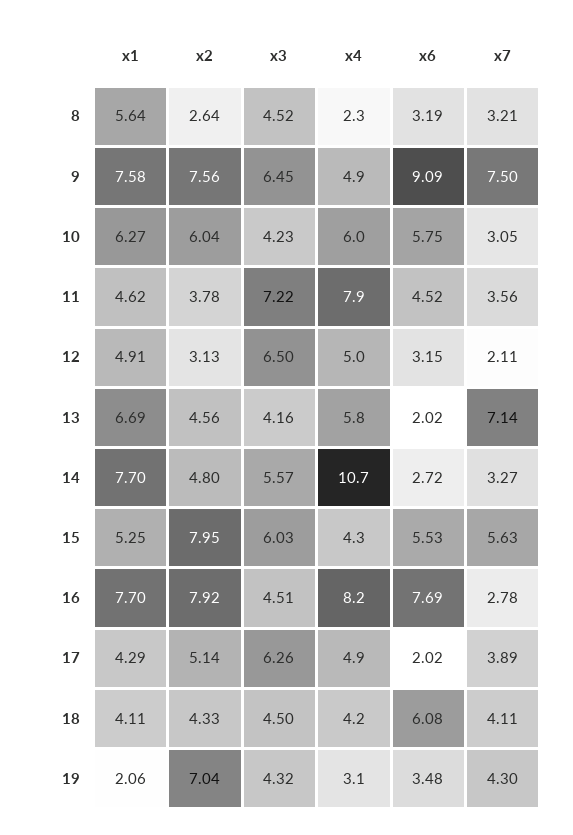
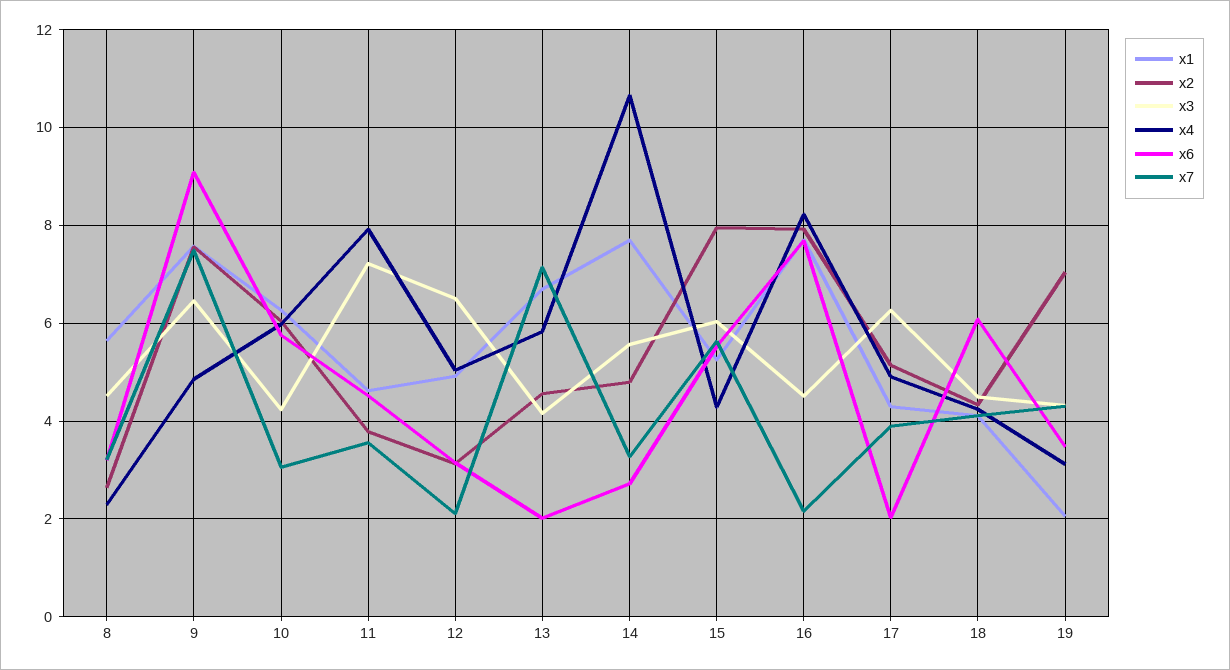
  {
    "x1": {
      "8": 5.64,
      "9": 7.58,
      "10": 6.27,
      "11": 4.62,
      "12": 4.91,
      "13": 6.69,
      "14": 7.7,
      "15": 5.25,
      "16": 7.7,
      "17": 4.29,
      "18": 4.11,
      "19": 2.06
    },
    "x2": {
      "8": 2.64,
      "9": 7.56,
      "10": 6.04,
      "11": 3.78,
      "12": 3.13,
      "13": 4.56,
      "14": 4.8,
      "15": 7.95,
      "16": 7.92,
      "17": 5.14,
      "18": 4.33,
      "19": 7.04
    },
    "x3": {
      "8": 4.52,
      "9": 6.45,
      "10": 4.23,
      "11": 7.22,
      "12": 6.5,
      "13": 4.16,
      "14": 5.57,
      "15": 6.03,
      "16": 4.51,
      "17": 6.26,
      "18": 4.5,
      "19": 4.32
    },
    "x4": {
      "8": 2.3,
      "9": 4.9,
      "10": 6,
      "11": 7.9,
      "12": 5,
      "13": 5.8,
      "14": 10.7,
      "15": 4.3,
      "16": 8.2,
      "17": 4.9,
      "18": 4.2,
      "19": 3.1
    },
    "x6": {
      "8": 3.19,
      "9": 9.09,
      "10": 5.75,
      "11": 4.52,
      "12": 3.15,
      "13": 2.02,
      "14": 2.72,
      "15": 5.53,
      "16": 7.69,
      "17": 2.02,
      "18": 6.08,
      "19": 3.48
    },
    "x7": {
      "8": 3.21,
      "9": 7.5,
      "10": 3.05,
      "11": 3.56,
      "12": 2.11,
      "13": 7.14,
      "14": 3.27,
      "15": 5.63,
-     "16": 2.78,
+     "16": 2.2,
      "17": 3.89,
      "18": 4.11,
      "19": 4.3
    }
  }

